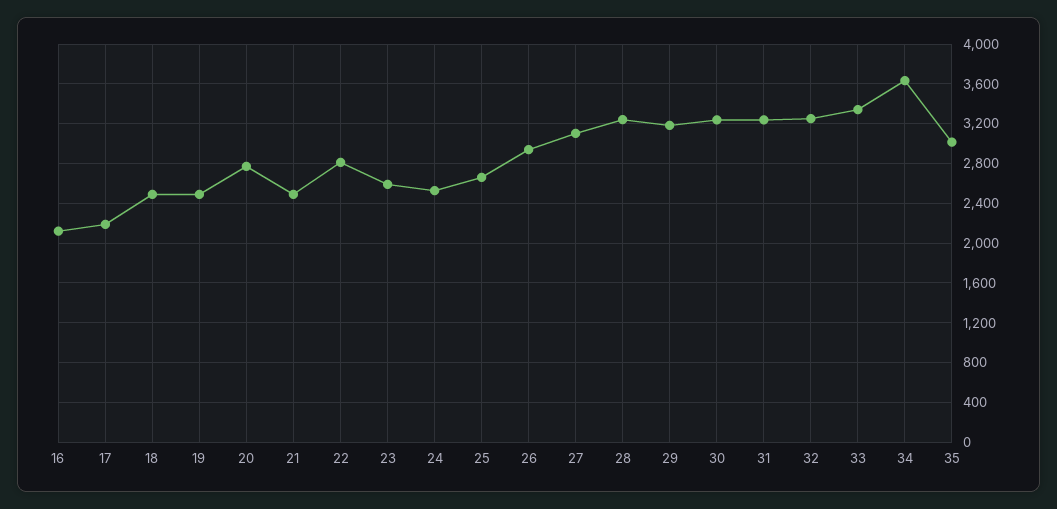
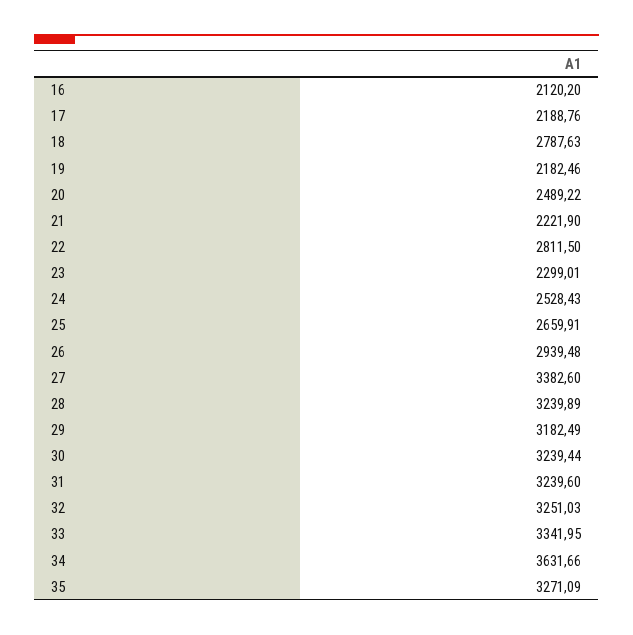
  {
    "16": 2120.2,
    "17": 2188.76,
-   "18": 2500,
+   "18": 2787.63,
-   "19": 2500,
+   "19": 2182.46,
-   "20": 2800,
+   "20": 2489.22,
-   "21": 2500,
+   "21": 2221.9,
    "22": 2811.5,
-   "23": 2600,
+   "23": 2299.01,
    "24": 2528.43,
    "25": 2659.91,
    "26": 2939.48,
-   "27": 3100,
+   "27": 3382.6,
    "28": 3239.89,
    "29": 3182.49,
    "30": 3239.44,
    "31": 3239.6,
    "32": 3251.03,
    "33": 3341.95,
    "34": 3631.66,
-   "35": 3000
+   "35": 3271.09
  }

